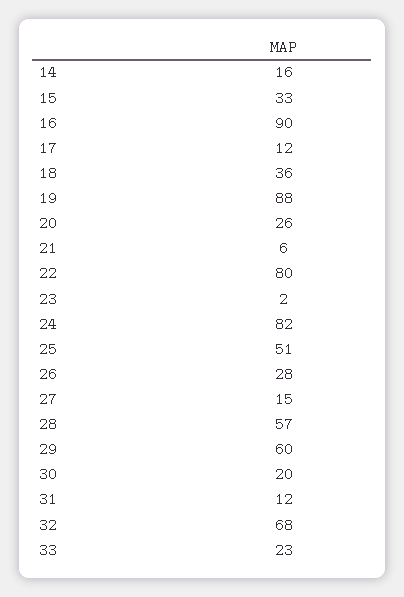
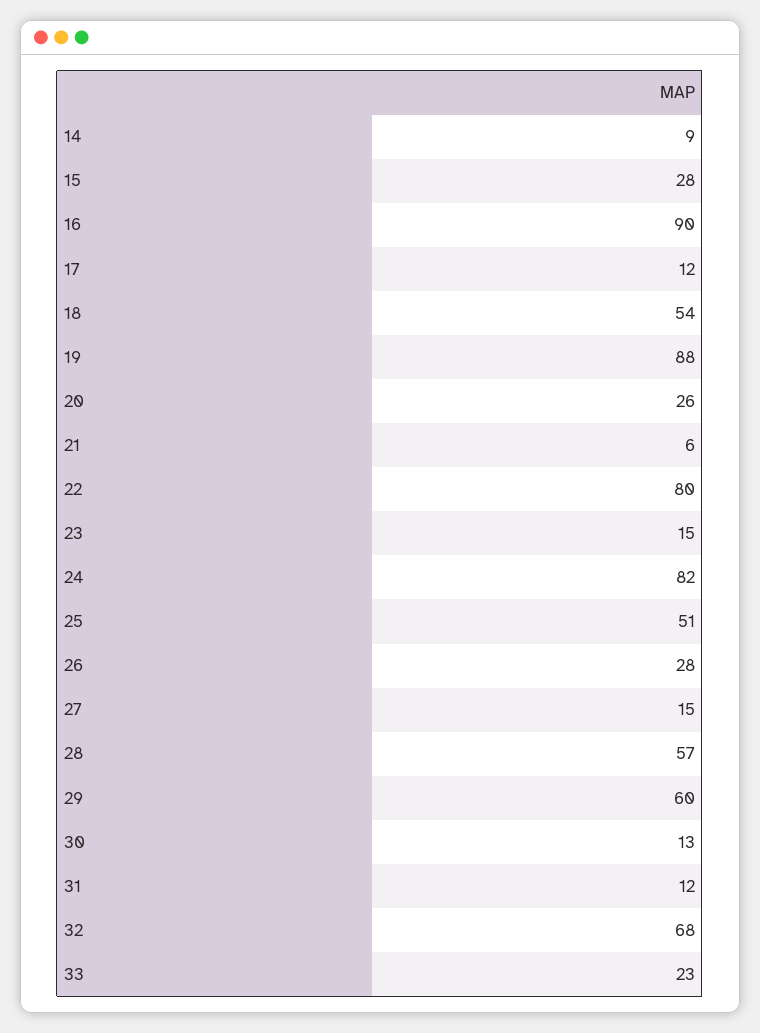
  {
-   "14": 16,
+   "14": 9,
-   "15": 33,
+   "15": 28,
    "16": 90,
    "17": 12,
-   "18": 36,
+   "18": 54,
    "19": 88,
    "20": 26,
    "21": 6,
    "22": 80,
-   "23": 2,
+   "23": 15,
    "24": 82,
    "25": 51,
    "26": 28,
    "27": 15,
    "28": 57,
    "29": 60,
-   "30": 20,
+   "30": 13,
    "31": 12,
    "32": 68,
    "33": 23
  }

